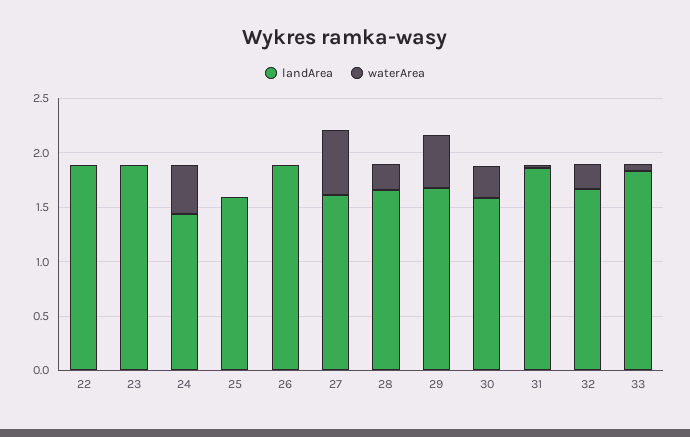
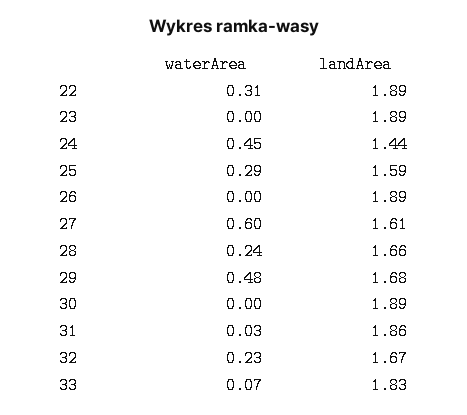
  {
    "landArea": {
      "22": 1.89,
      "23": 1.89,
      "24": 1.44,
      "25": 1.59,
      "26": 1.89,
      "27": 1.61,
      "28": 1.66,
      "29": 1.68,
-     "30": 1.6,
+     "30": 1.89,
      "31": 1.86,
      "32": 1.67,
      "33": 1.83
    },
    "waterArea": {
-     "22": 0,
+     "22": 0.31,
      "23": 0,
      "24": 0.45,
-     "25": 0,
+     "25": 0.29,
      "26": 0,
      "27": 0.6,
      "28": 0.24,
      "29": 0.48,
-     "30": 0.3,
+     "30": 0,
      "31": 0.03,
      "32": 0.23,
      "33": 0.07
    }
  }

